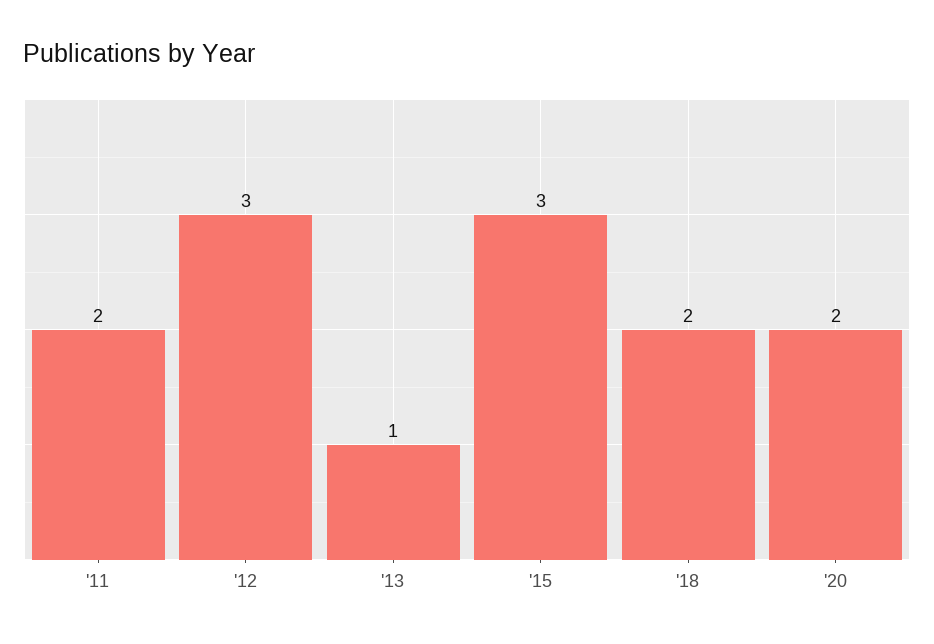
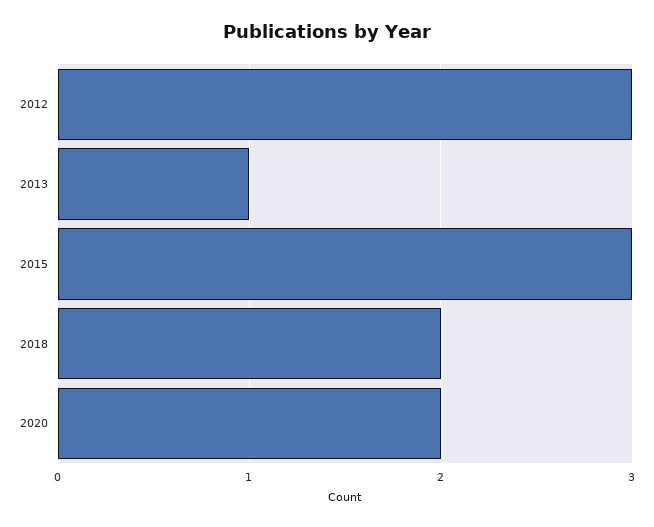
  {
-   "'11": 2,
    "'12": 3,
    "'13": 1,
    "'15": 3,
    "'18": 2,
    "'20": 2
  }

